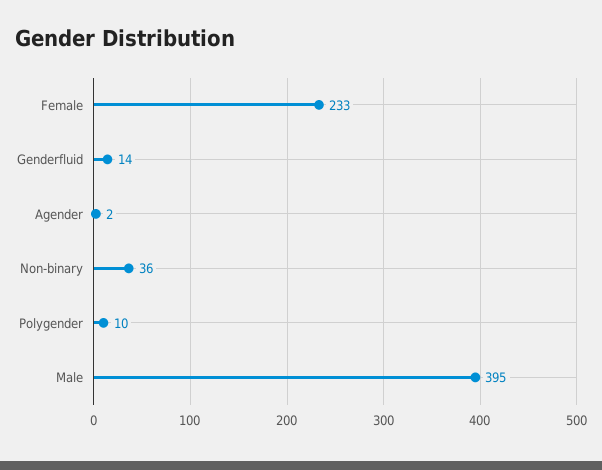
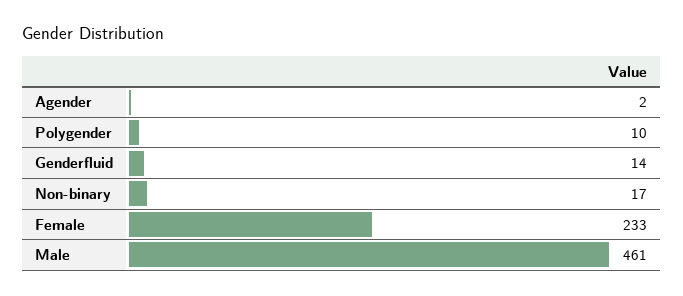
  {
    "Female": 233,
    "Genderfluid": 14,
    "Agender": 2,
-   "Non-binary": 36,
+   "Non-binary": 17,
    "Polygender": 10,
-   "Male": 395
+   "Male": 461
  }

